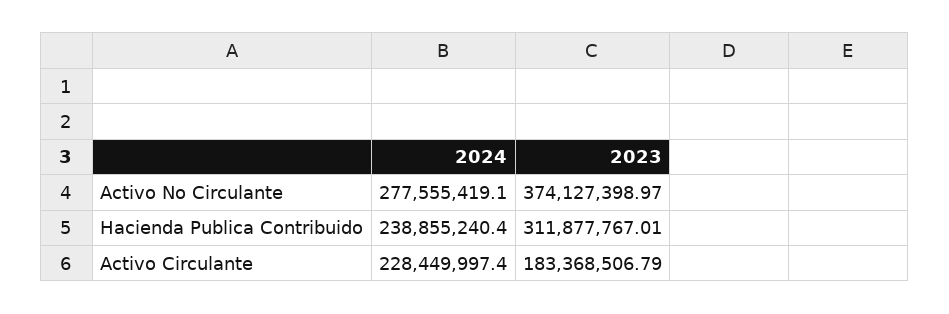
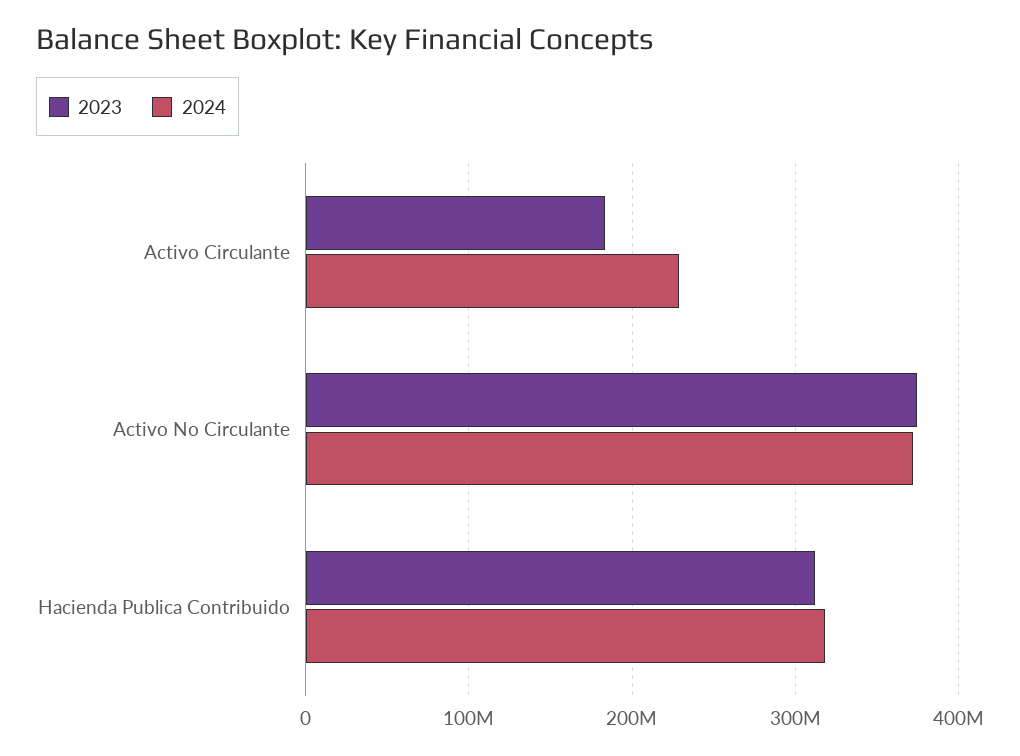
  {
    "2024": {
-     "Activo No Circulante": 277555419.1,
+     "Activo No Circulante": 370000000,
-     "Hacienda Publica Contribuido": 238855240.4,
+     "Hacienda Publica Contribuido": 320000000,
      "Activo Circulante": 228449997.4
    },
    "2023": {
      "Activo No Circulante": 374127398.97,
      "Hacienda Publica Contribuido": 311877767.01,
      "Activo Circulante": 183368506.79
    }
  }

